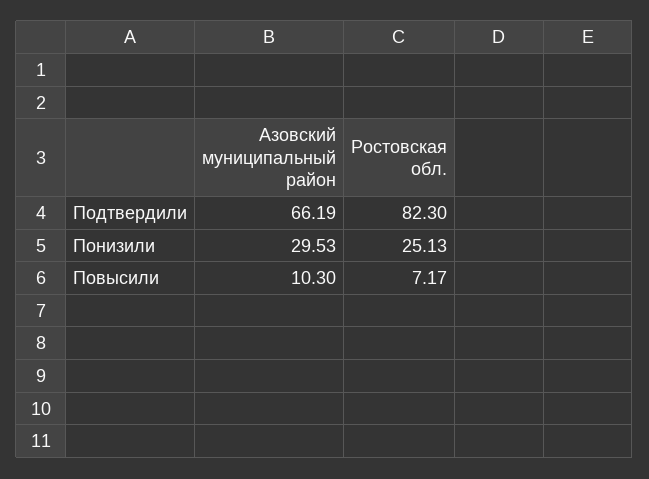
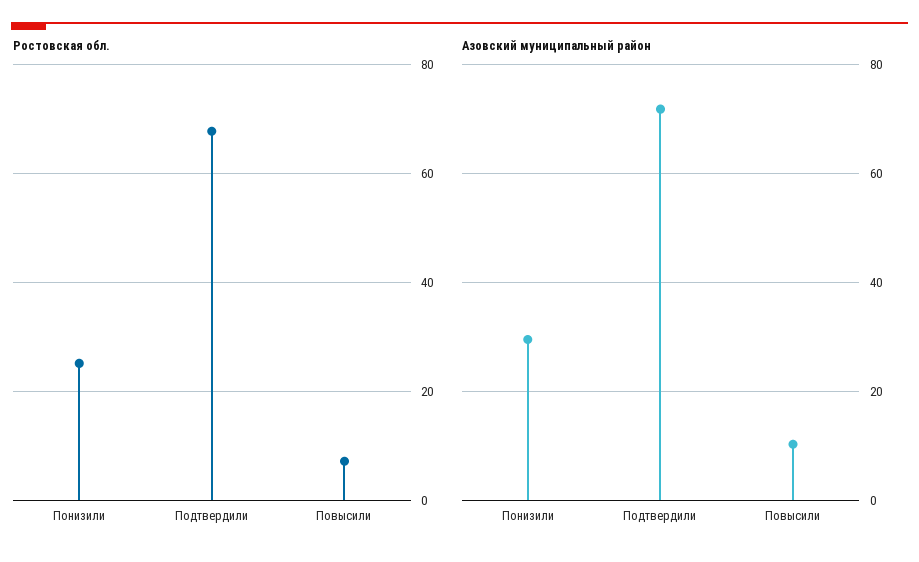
  {
    "Азовский муниципальный район": {
-     "Подтвердили": 66.19,
+     "Подтвердили": 72,
      "Понизили": 29.53,
      "Повысили": 10.3
    },
    "Ростовская обл.": {
-     "Подтвердили": 82.3,
+     "Подтвердили": 68,
      "Понизили": 25.13,
      "Повысили": 7.17
    }
  }

